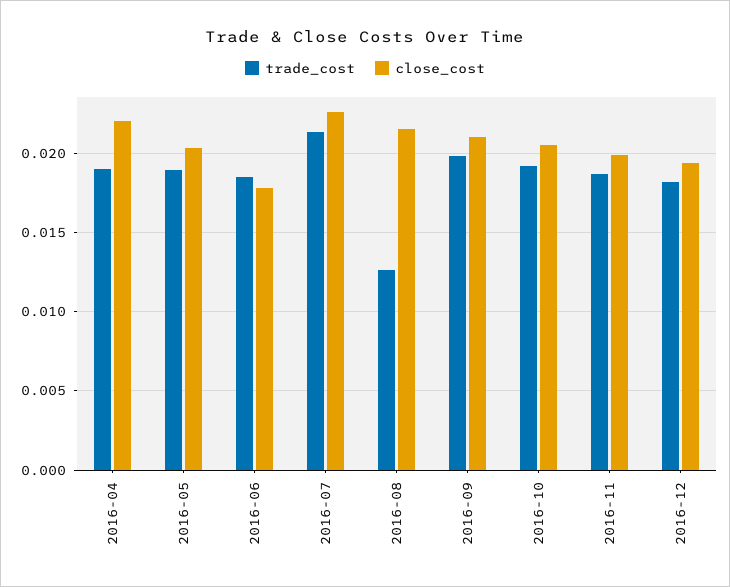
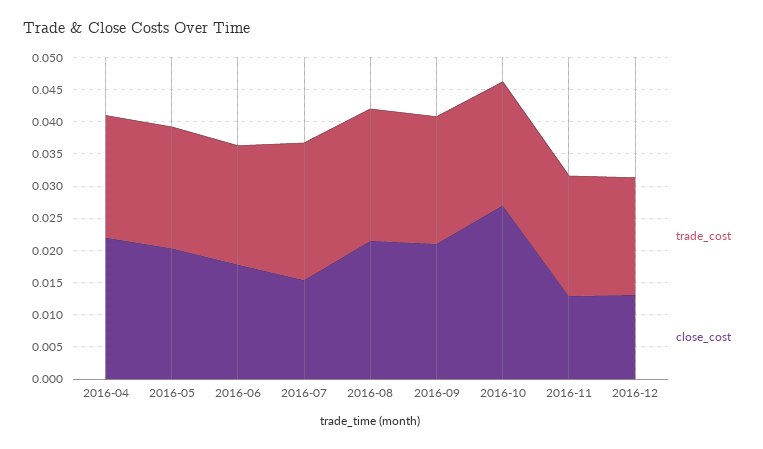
  {
    "trade_cost": {
      "2016-04": 0.019,
      "2016-05": 0.019,
      "2016-06": 0.0185,
      "2016-07": 0.0215,
-     "2016-08": 0.0125,
+     "2016-08": 0.02,
      "2016-09": 0.02,
      "2016-10": 0.019,
      "2016-11": 0.0185,
      "2016-12": 0.018
    },
    "close_cost": {
      "2016-04": 0.022,
      "2016-05": 0.0205,
      "2016-06": 0.018,
-     "2016-07": 0.0225,
+     "2016-07": 0.015,
      "2016-08": 0.0215,
      "2016-09": 0.021,
-     "2016-10": 0.0205,
+     "2016-10": 0.0275,
-     "2016-11": 0.02,
+     "2016-11": 0.0125,
-     "2016-12": 0.0195
+     "2016-12": 0.0125
    }
  }

